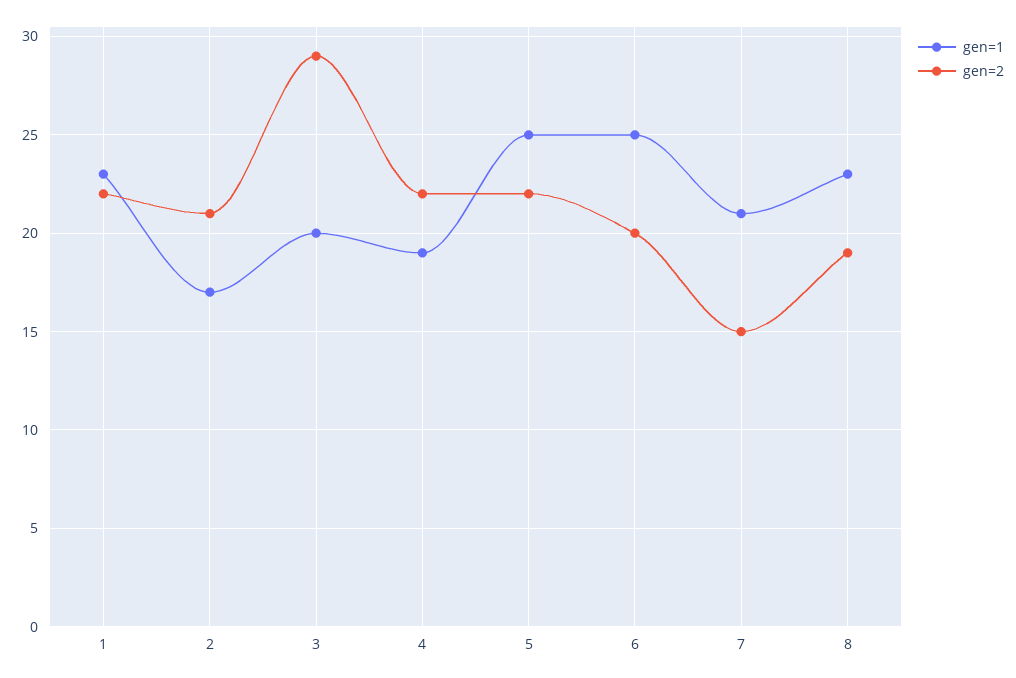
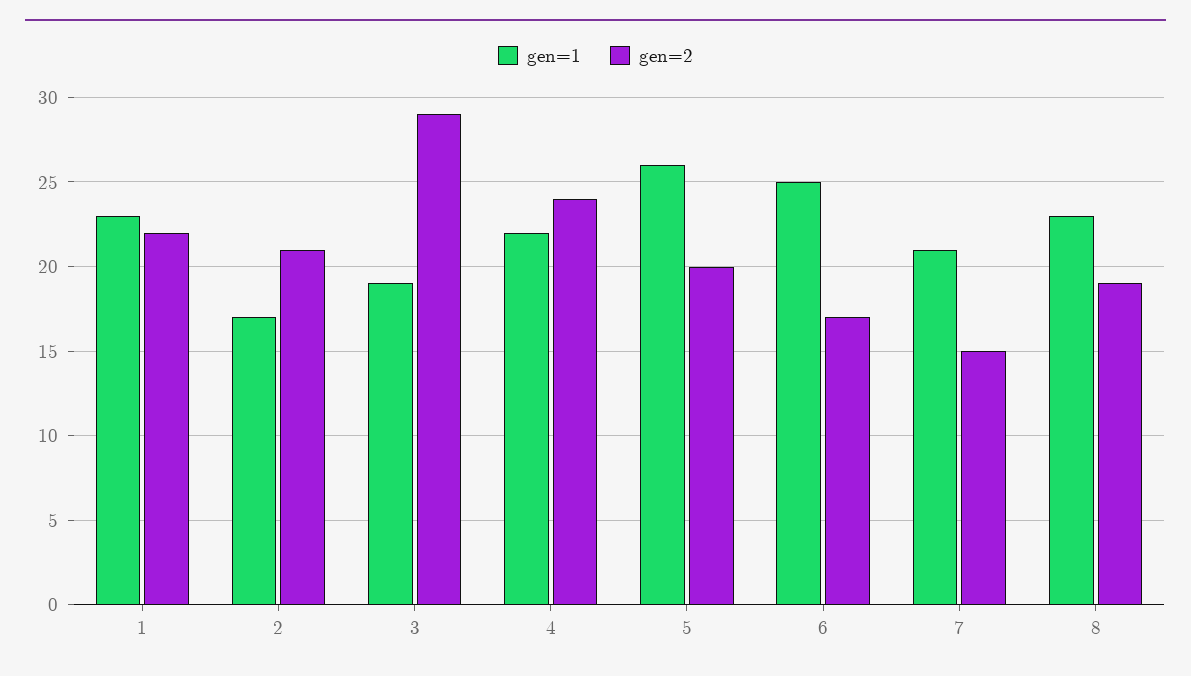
  {
    "gen=1": {
      "1": 23,
      "2": 17,
-     "3": 20,
+     "3": 19,
-     "4": 19,
+     "4": 22,
-     "5": 25,
+     "5": 26,
      "6": 25,
      "7": 21,
      "8": 23
    },
    "gen=2": {
      "1": 22,
      "2": 21,
      "3": 29,
-     "4": 22,
+     "4": 24,
-     "5": 22,
+     "5": 20,
-     "6": 20,
+     "6": 17,
      "7": 15,
      "8": 19
    }
  }

